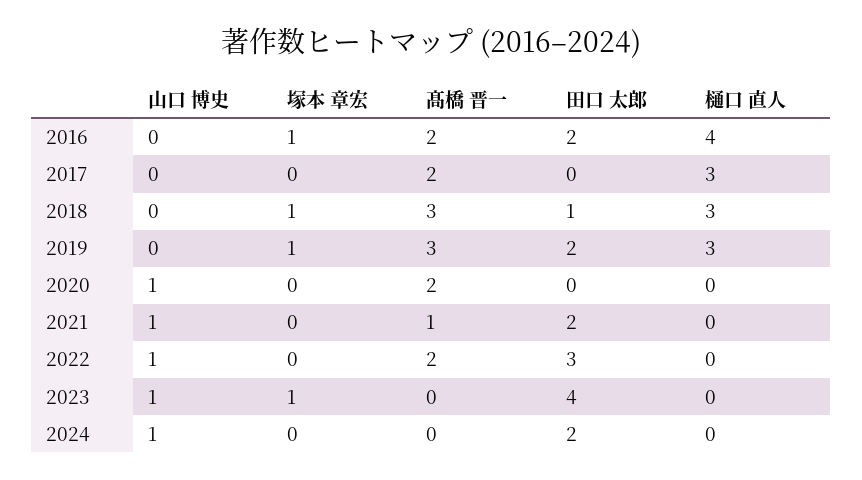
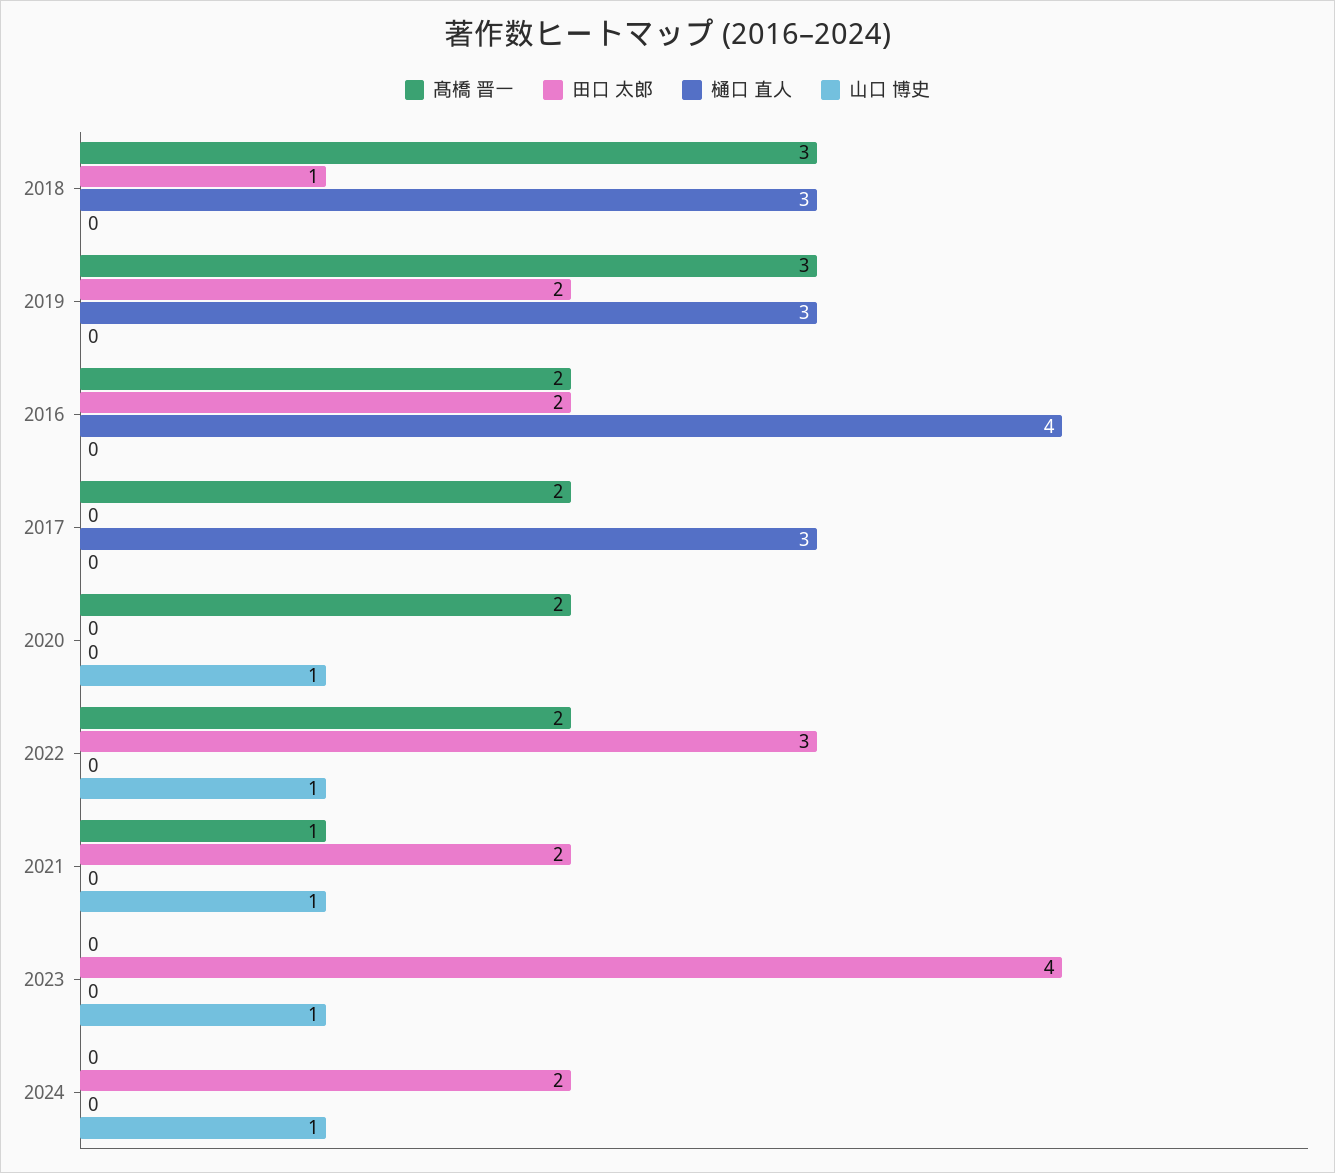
  {
    "山口 博史": {
      "2016": 0,
      "2017": 0,
      "2018": 0,
      "2019": 0,
      "2020": 1,
      "2021": 1,
      "2022": 1,
      "2023": 1,
      "2024": 1
    },
-   "塚本 章宏": {
-     "2016": 1,
-     "2017": 0,
-     "2018": 1,
-     "2019": 1,
-     "2020": 0,
-     "2021": 0,
-     "2022": 0,
-     "2023": 1,
-     "2024": 0
-   },
    "髙橋 晋一": {
      "2016": 2,
      "2017": 2,
      "2018": 3,
      "2019": 3,
      "2020": 2,
      "2021": 1,
      "2022": 2,
      "2023": 0,
      "2024": 0
    },
    "田口 太郎": {
      "2016": 2,
      "2017": 0,
      "2018": 1,
      "2019": 2,
      "2020": 0,
      "2021": 2,
      "2022": 3,
      "2023": 4,
      "2024": 2
    },
    "樋口 直人": {
      "2016": 4,
      "2017": 3,
      "2018": 3,
      "2019": 3,
      "2020": 0,
      "2021": 0,
      "2022": 0,
      "2023": 0,
      "2024": 0
    }
  }

